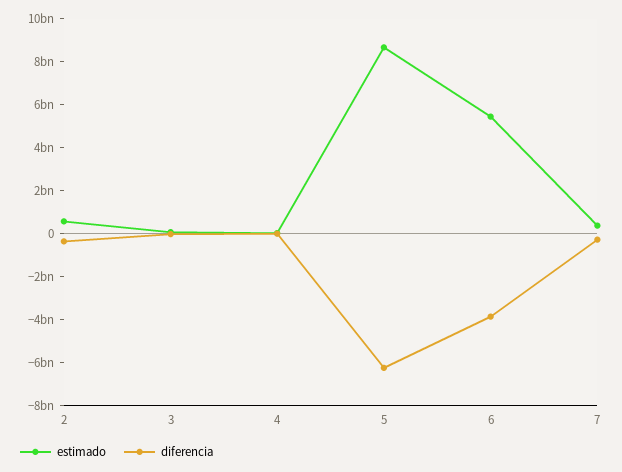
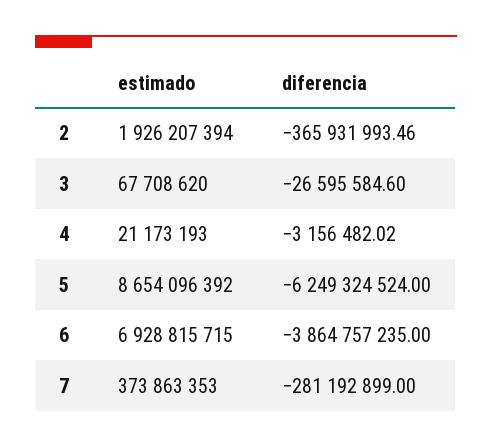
  {
    "estimado": {
-     "2": 500000000,
+     "2": 1926207394,
      "3": 67708620,
      "4": 21173193,
      "5": 8654096392,
-     "6": 5500000000,
+     "6": 6928815715,
      "7": 373863353
    },
    "diferencia": {
      "2": -365931993.46,
      "3": -26595584.6,
      "4": -3156482.02,
      "5": -6249324524,
      "6": -3864757235,
      "7": -281192899
    }
  }

